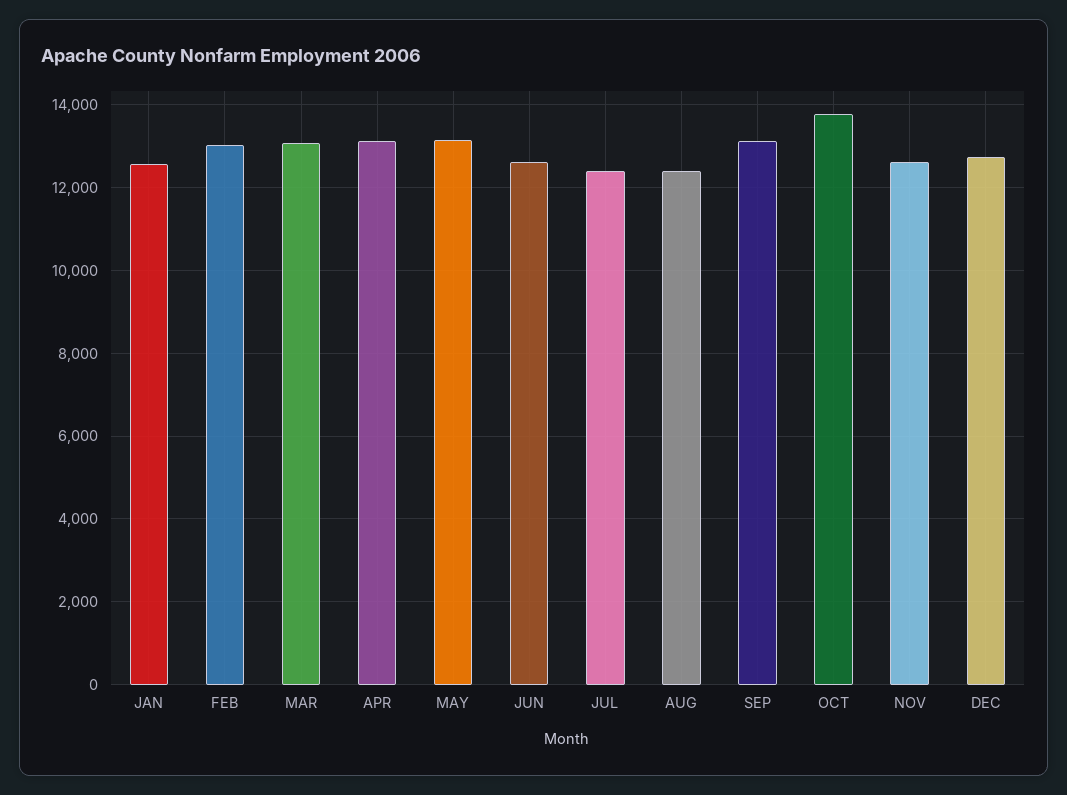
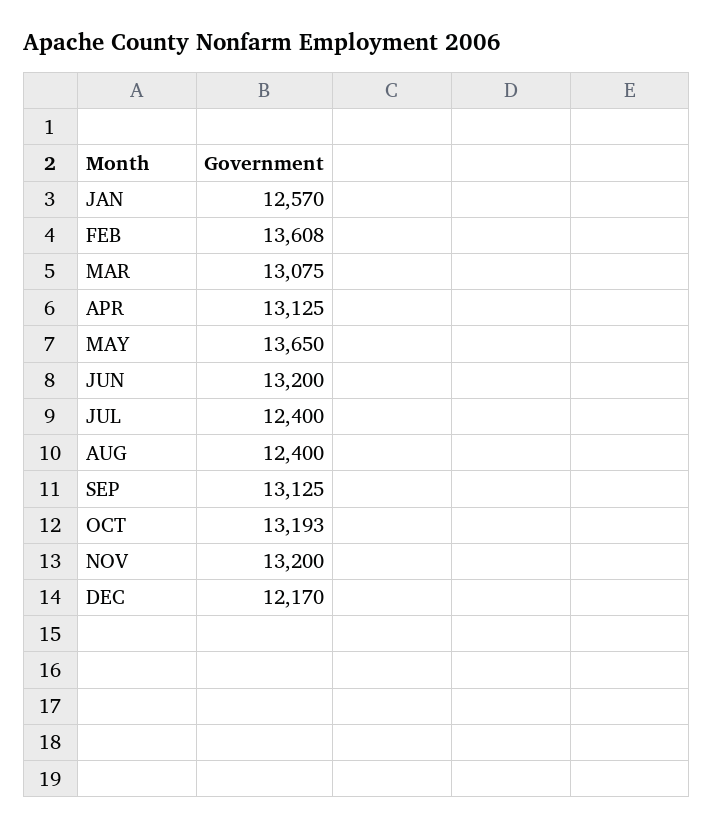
  {
    "JAN": 12570,
-   "FEB": 13000,
+   "FEB": 13608,
    "MAR": 13075,
    "APR": 13125,
-   "MAY": 13200,
+   "MAY": 13650,
-   "JUN": 12600,
+   "JUN": 13200,
    "JUL": 12400,
    "AUG": 12400,
    "SEP": 13125,
-   "OCT": 13800,
+   "OCT": 13193,
-   "NOV": 12600,
+   "NOV": 13200,
-   "DEC": 12800
+   "DEC": 12170
  }

